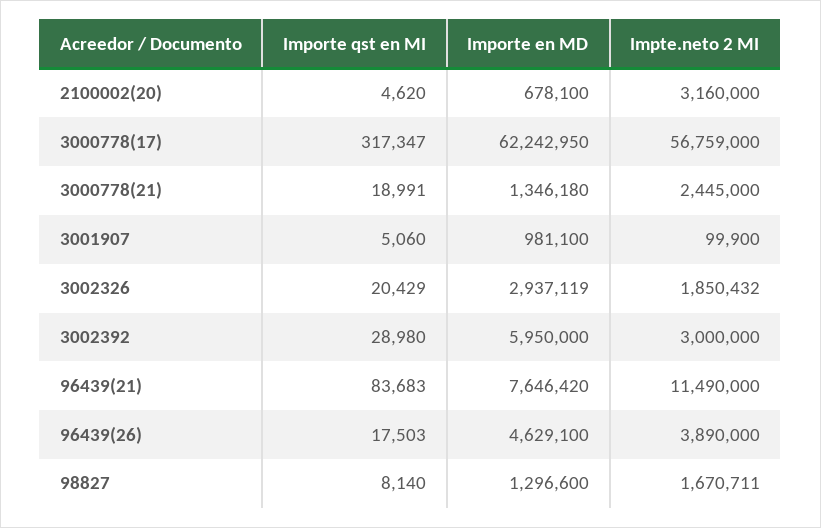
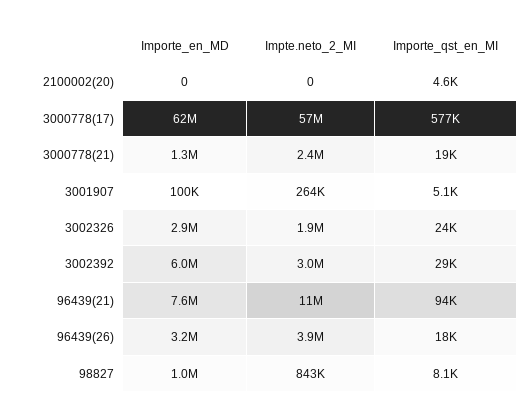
  {
    "Importe qst en MI": {
      "2100002(20)": 4620,
-     "3000778(17)": 317347,
+     "3000778(17)": 577000,
      "3000778(21)": 18991,
      "3001907": 5060,
-     "3002326": 20429,
+     "3002326": 24000,
      "3002392": 28980,
-     "96439(21)": 83683,
+     "96439(21)": 94000,
      "96439(26)": 17503,
      "98827": 8140
    },
    "Importe en MD": {
-     "2100002(20)": 678100,
+     "2100002(20)": 0,
      "3000778(17)": 62242950,
      "3000778(21)": 1346180,
-     "3001907": 981100,
+     "3001907": 100000,
      "3002326": 2937119,
      "3002392": 5950000,
      "96439(21)": 7646420,
-     "96439(26)": 4629100,
+     "96439(26)": 3200000,
-     "98827": 1296600
+     "98827": 1000000
    },
    "Impte.neto 2 MI": {
-     "2100002(20)": 3160000,
+     "2100002(20)": 0,
      "3000778(17)": 56759000,
      "3000778(21)": 2445000,
-     "3001907": 99900,
+     "3001907": 264000,
      "3002326": 1850432,
      "3002392": 3000000,
      "96439(21)": 11490000,
      "96439(26)": 3890000,
-     "98827": 1670711
+     "98827": 843000
    }
  }

